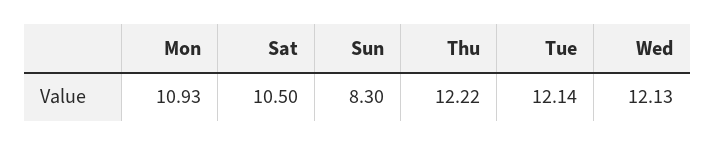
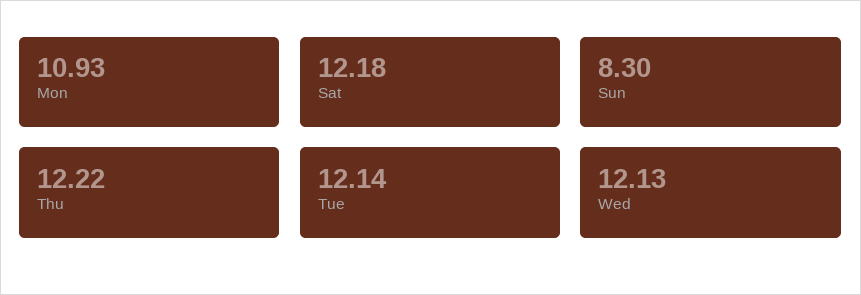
  {
    "Mon": 10.93,
-   "Sat": 10.5,
+   "Sat": 12.18,
    "Sun": 8.3,
    "Thu": 12.22,
    "Tue": 12.14,
    "Wed": 12.13
  }

